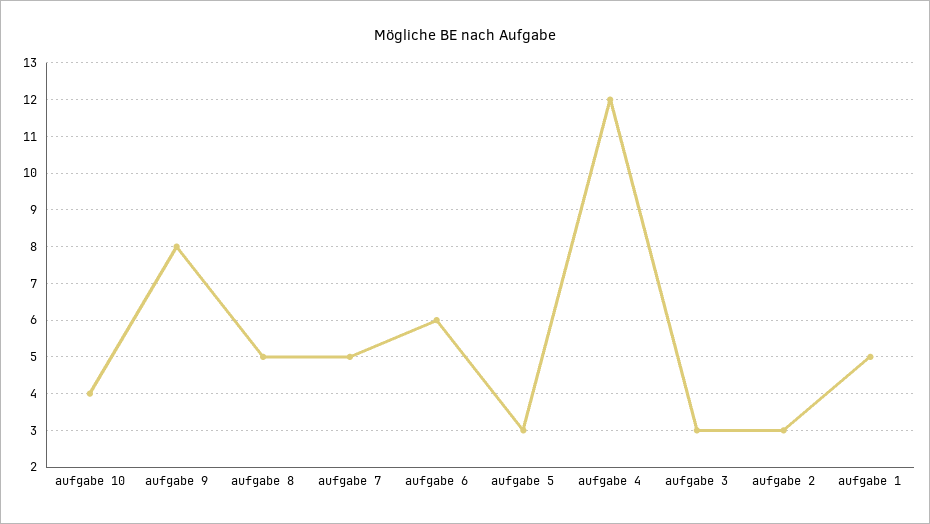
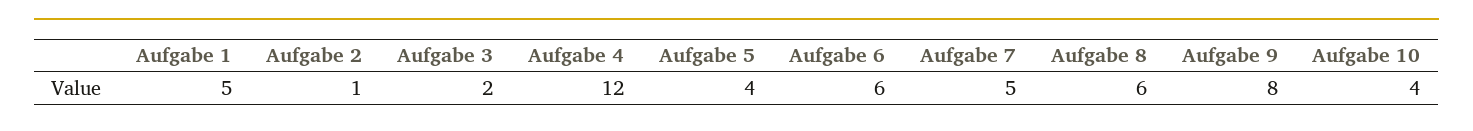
  {
    "aufgabe 10": 4,
    "aufgabe 9": 8,
-   "aufgabe 8": 5,
+   "aufgabe 8": 6,
    "aufgabe 7": 5,
    "aufgabe 6": 6,
-   "aufgabe 5": 3,
+   "aufgabe 5": 4,
    "aufgabe 4": 12,
-   "aufgabe 3": 3,
+   "aufgabe 3": 2,
-   "aufgabe 2": 3,
+   "aufgabe 2": 1,
    "aufgabe 1": 5
  }

